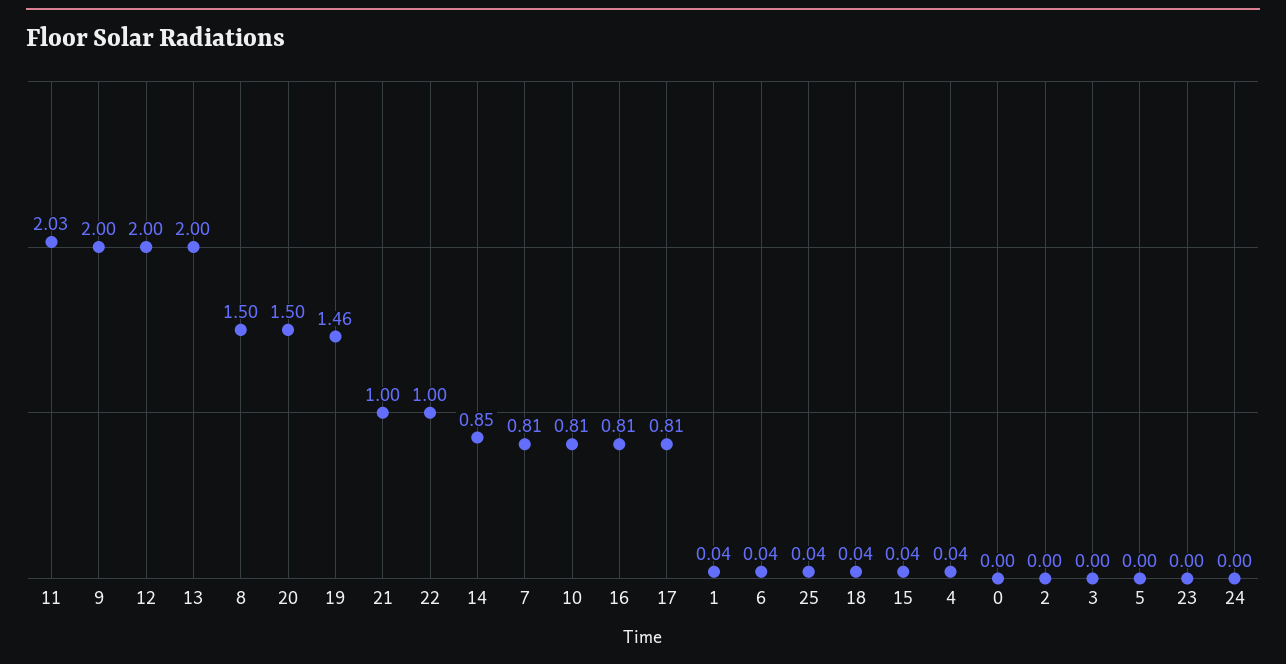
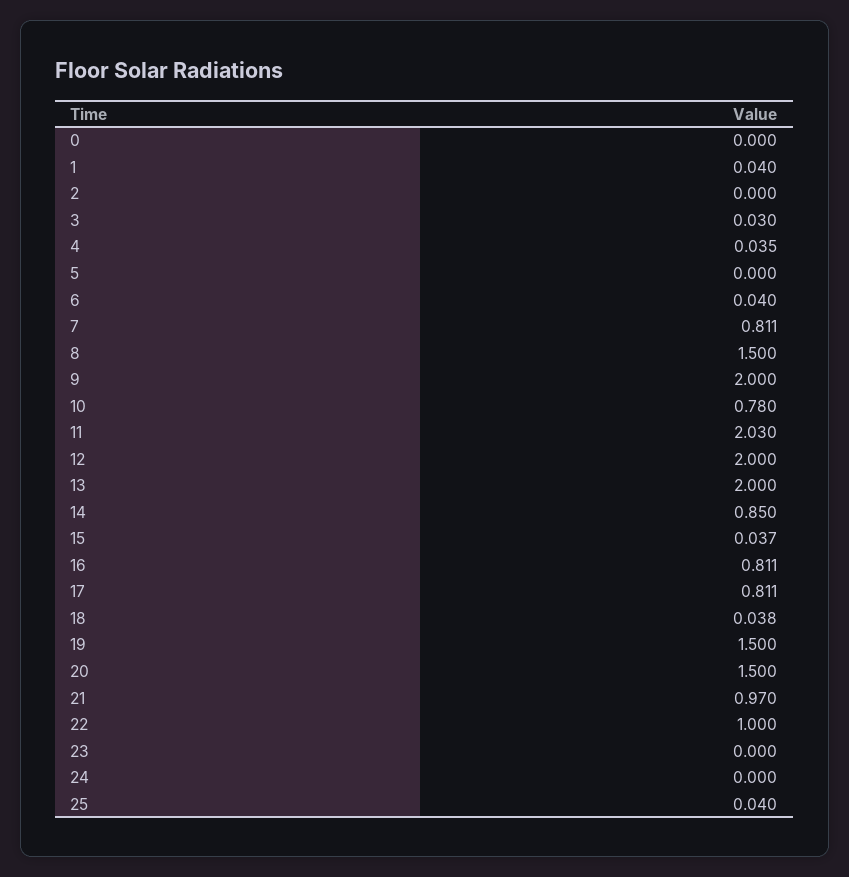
  {
    "11": 2.03,
    "9": 2,
    "12": 2,
    "13": 2,
    "8": 1.5,
    "20": 1.5,
-   "19": 1.46,
+   "19": 1.5,
-   "21": 1,
+   "21": 0.97,
    "22": 1,
    "14": 0.85,
    "7": 0.811,
-   "10": 0.81,
+   "10": 0.78,
    "16": 0.811,
    "17": 0.811,
    "1": 0.04,
    "6": 0.04,
    "25": 0.04,
    "18": 0.038,
    "15": 0.037,
    "4": 0.035,
    "0": 0,
    "2": 0,
-   "3": 0,
+   "3": 0.03,
    "5": 0,
    "23": 0,
    "24": 0
  }

